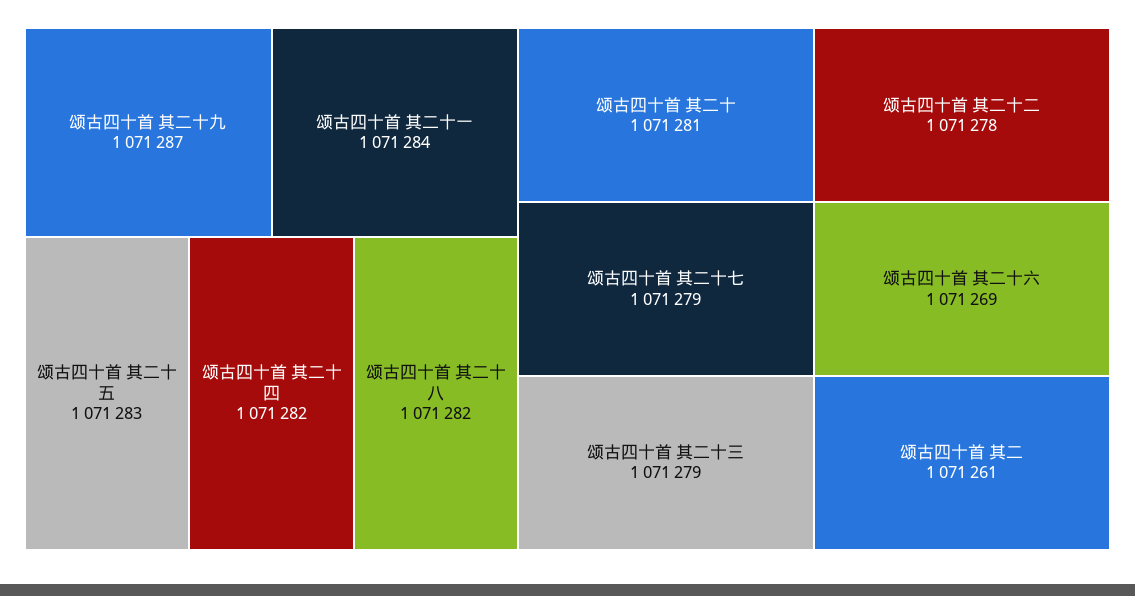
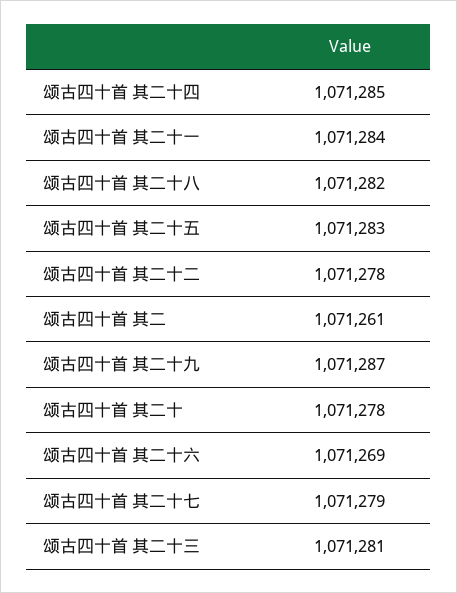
  {
    "颂古四十首 其二十九": 1071287,
    "颂古四十首 其二十一": 1071284,
    "颂古四十首 其二十五": 1071283,
-   "颂古四十首 其二十四": 1071282,
+   "颂古四十首 其二十四": 1071285,
    "颂古四十首 其二十八": 1071282,
-   "颂古四十首 其二十": 1071281,
+   "颂古四十首 其二十": 1071278,
    "颂古四十首 其二十七": 1071279,
-   "颂古四十首 其二十三": 1071279,
+   "颂古四十首 其二十三": 1071281,
    "颂古四十首 其二十二": 1071278,
    "颂古四十首 其二十六": 1071269,
    "颂古四十首 其二": 1071261
  }

